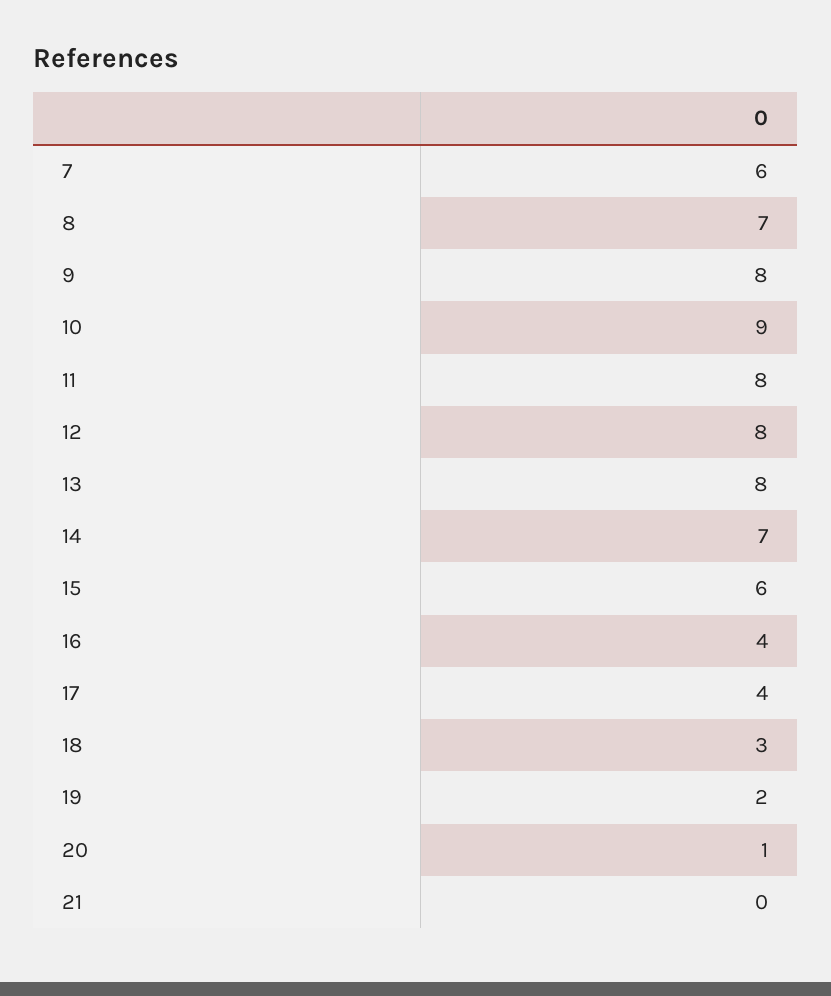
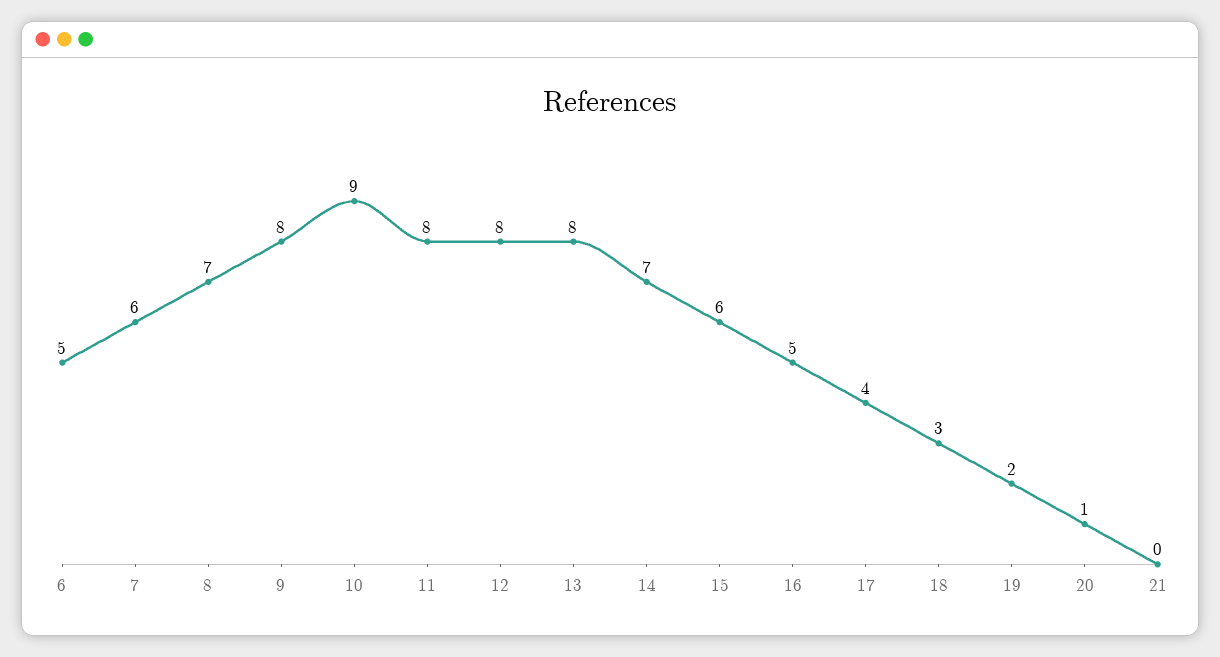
  {
    "7": 6,
    "8": 7,
    "9": 8,
    "10": 9,
    "11": 8,
    "12": 8,
    "13": 8,
    "14": 7,
    "15": 6,
-   "16": 4,
+   "16": 5,
    "17": 4,
    "18": 3,
    "19": 2,
    "20": 1,
-   "21": 0
+   "21": 0,
+   "6": 5
  }

